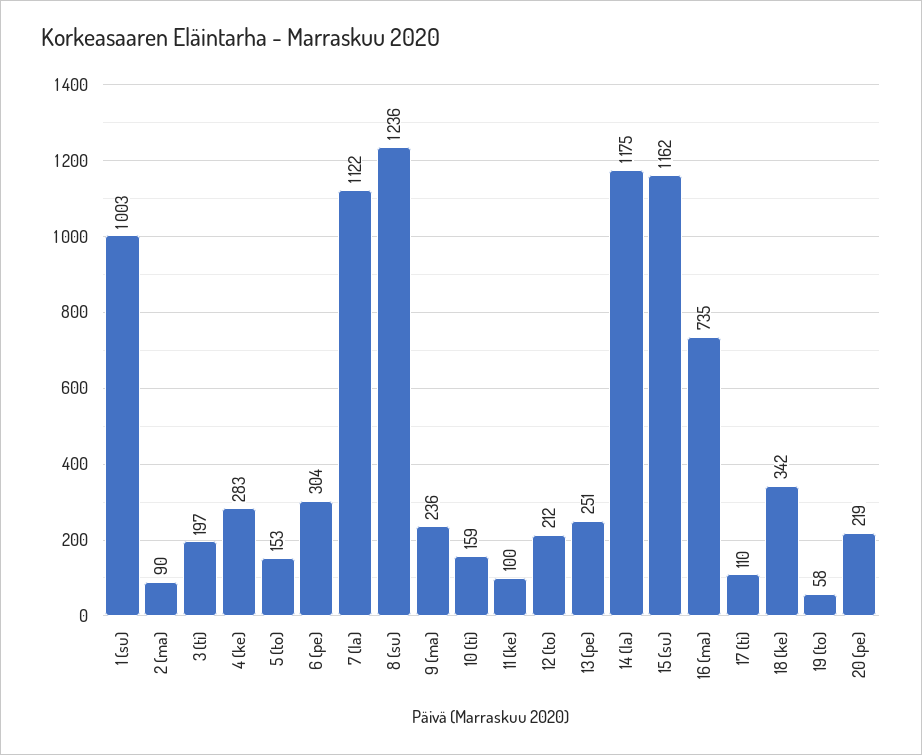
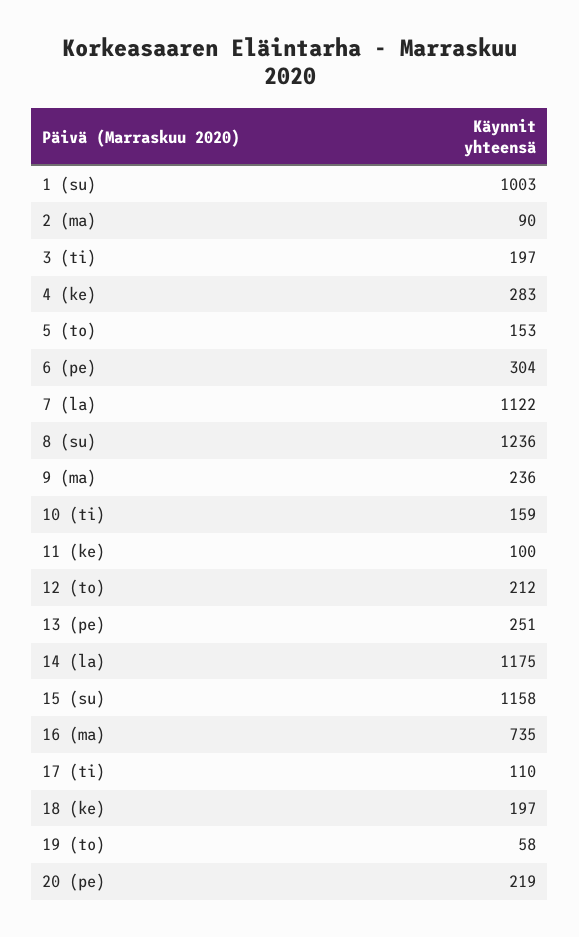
  {
    "1 (su)": 1003,
    "2 (ma)": 90,
    "3 (ti)": 197,
    "4 (ke)": 283,
    "5 (to)": 153,
    "6 (pe)": 304,
    "7 (la)": 1122,
    "8 (su)": 1236,
    "9 (ma)": 236,
    "10 (ti)": 159,
    "11 (ke)": 100,
    "12 (to)": 212,
    "13 (pe)": 251,
    "14 (la)": 1175,
-   "15 (su)": 1162,
+   "15 (su)": 1158,
    "16 (ma)": 735,
    "17 (ti)": 110,
-   "18 (ke)": 342,
+   "18 (ke)": 197,
    "19 (to)": 58,
    "20 (pe)": 219
  }

